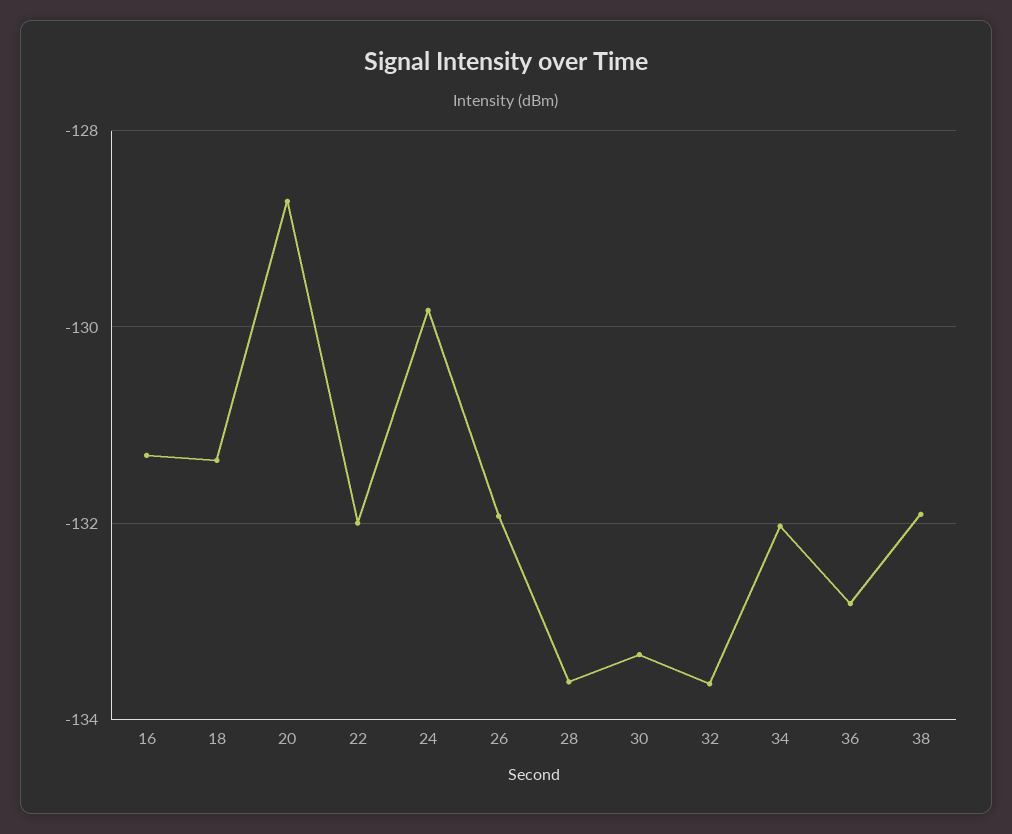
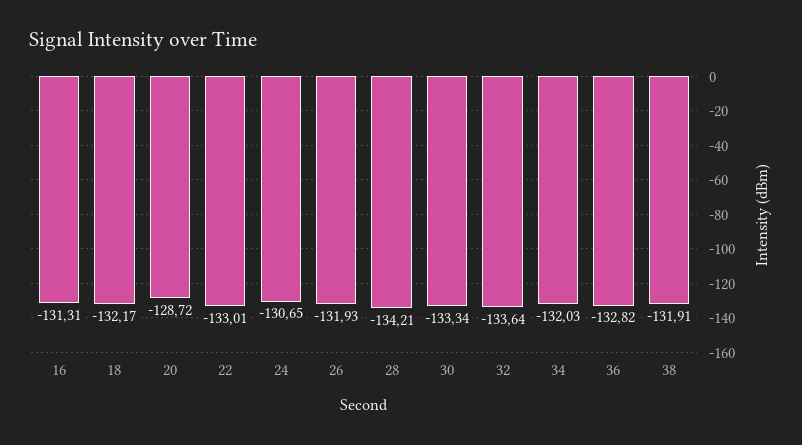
  {
    "16": -131.31,
-   "18": -131.4,
+   "18": -132.17,
    "20": -128.72,
-   "22": -132,
+   "22": -133.01,
-   "24": -129.8,
+   "24": -130.65,
    "26": -131.93,
-   "28": -133.6,
+   "28": -134.21,
    "30": -133.34,
    "32": -133.64,
    "34": -132.03,
    "36": -132.82,
    "38": -131.91
  }

